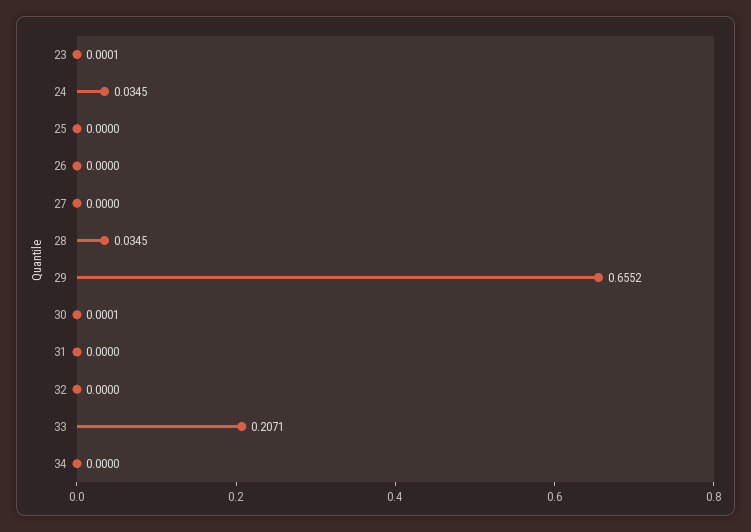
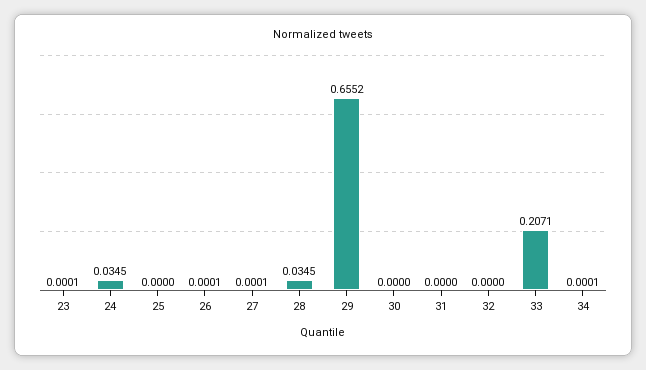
  {
    "23": 0.0001,
    "24": 0.0345,
    "25": 0,
-   "26": 0,
+   "26": 0.0001,
-   "27": 0,
+   "27": 0.0001,
    "28": 0.0345,
    "29": 0.6552,
-   "30": 0.0001,
+   "30": 0,
    "31": 0,
    "32": 0,
    "33": 0.2071,
-   "34": 0
+   "34": 0.0001
  }

